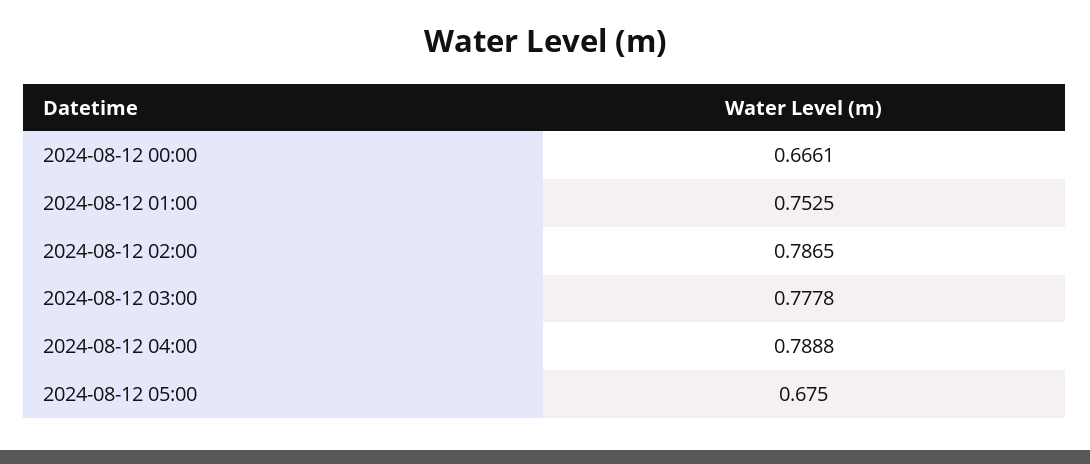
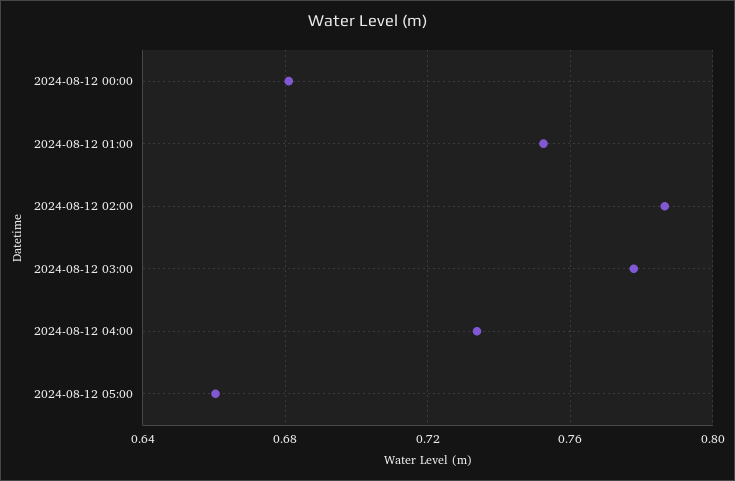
  {
-   "2024-08-12 00:00": 0.6661,
+   "2024-08-12 00:00": 0.68,
    "2024-08-12 01:00": 0.7525,
    "2024-08-12 02:00": 0.7865,
    "2024-08-12 03:00": 0.7778,
-   "2024-08-12 04:00": 0.7888,
+   "2024-08-12 04:00": 0.735,
-   "2024-08-12 05:00": 0.675
+   "2024-08-12 05:00": 0.66
  }

